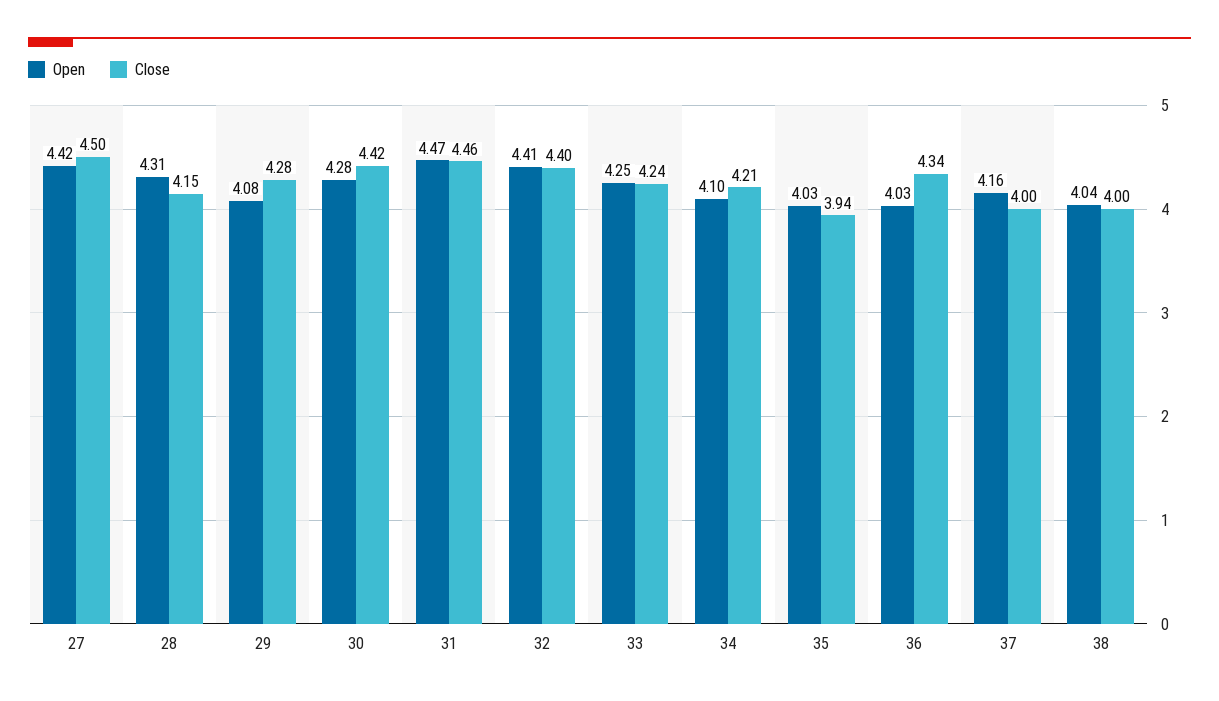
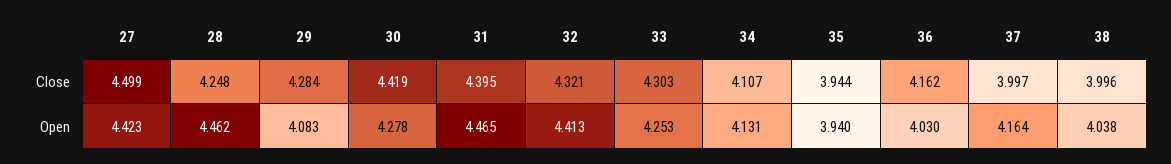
  {
    "Open": {
      "27": 4.423,
-     "28": 4.31,
+     "28": 4.462,
      "29": 4.083,
      "30": 4.278,
      "31": 4.465,
      "32": 4.413,
      "33": 4.253,
-     "34": 4.1,
+     "34": 4.131,
-     "35": 4.03,
+     "35": 3.94,
      "36": 4.03,
      "37": 4.164,
      "38": 4.038
    },
    "Close": {
      "27": 4.499,
-     "28": 4.15,
+     "28": 4.248,
      "29": 4.284,
      "30": 4.419,
-     "31": 4.46,
+     "31": 4.395,
-     "32": 4.4,
+     "32": 4.321,
-     "33": 4.24,
+     "33": 4.303,
-     "34": 4.21,
+     "34": 4.107,
      "35": 3.944,
-     "36": 4.34,
+     "36": 4.162,
      "37": 3.997,
      "38": 3.996
    }
  }

